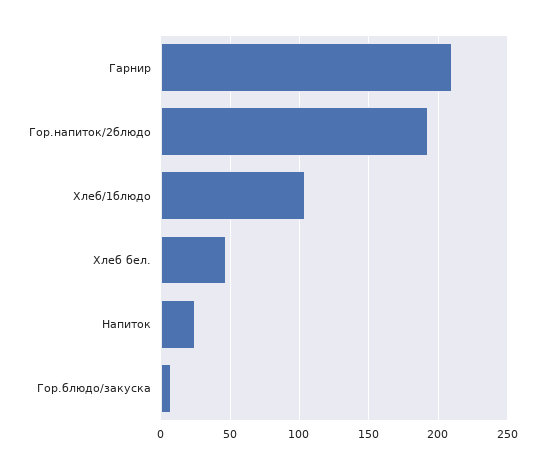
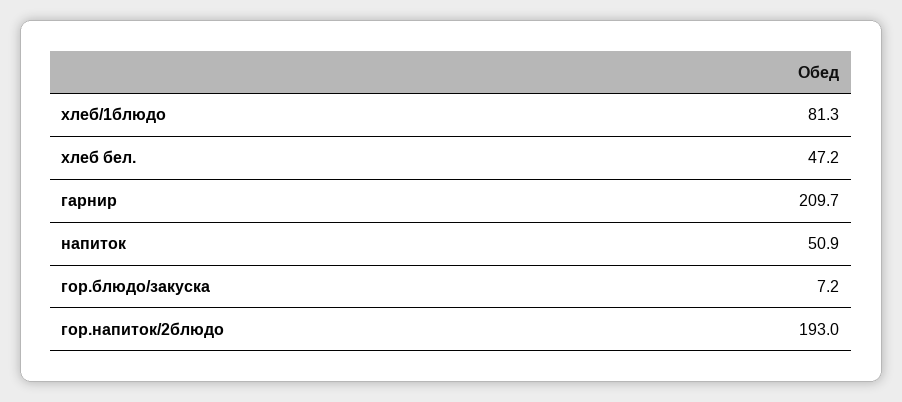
  {
    "Гарнир": 209.7,
    "Гор.напиток/2блюдо": 193,
-   "Хлеб/1блюдо": 105,
+   "Хлеб/1блюдо": 81.3,
    "Хлеб бел.": 47.2,
-   "Напиток": 25,
+   "Напиток": 50.9,
    "Гор.блюдо/закуска": 7.2
  }

